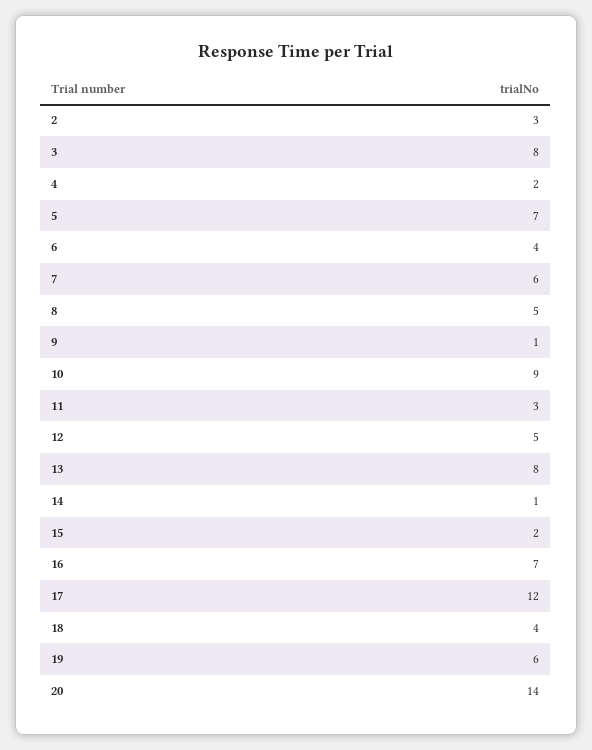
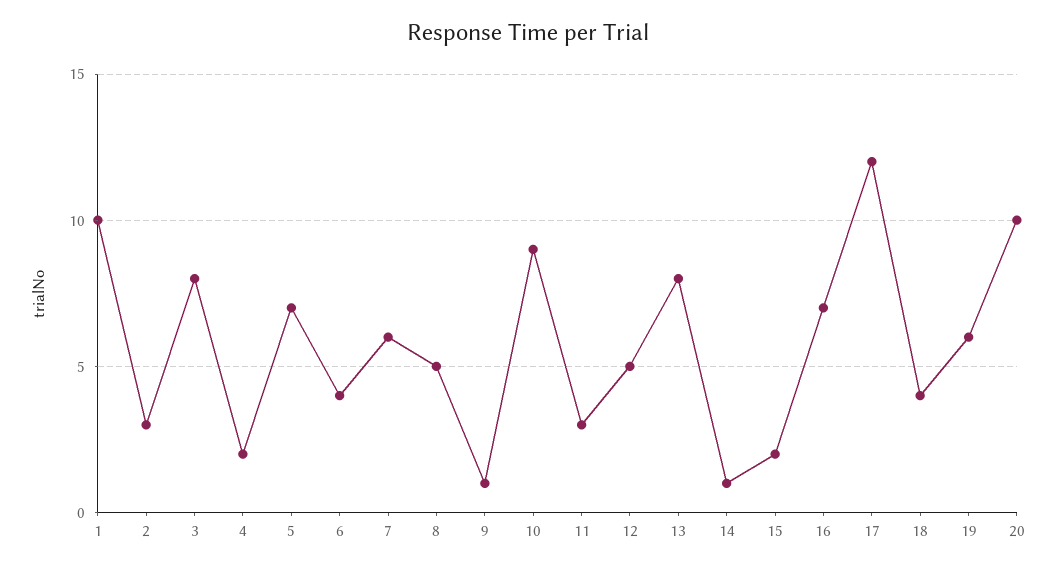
  {
    "2": 3,
    "3": 8,
    "4": 2,
    "5": 7,
    "6": 4,
    "7": 6,
    "8": 5,
    "9": 1,
    "10": 9,
    "11": 3,
    "12": 5,
    "13": 8,
    "14": 1,
    "15": 2,
    "16": 7,
    "17": 12,
    "18": 4,
    "19": 6,
-   "20": 14
+   "20": 10,
+   "1": 10
  }

